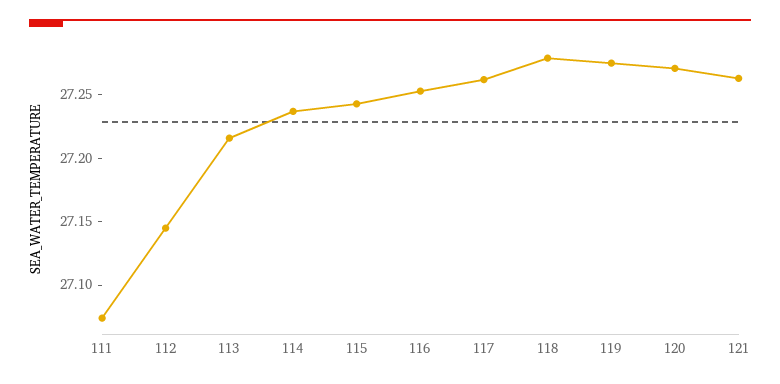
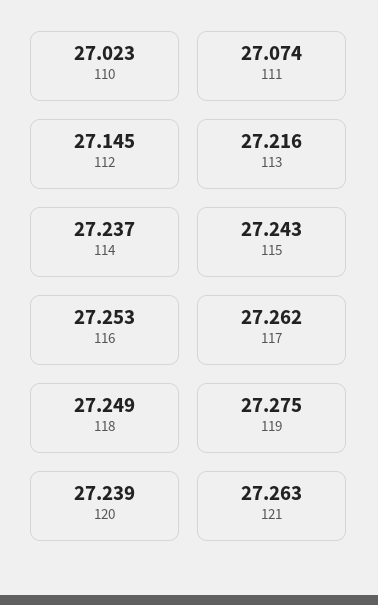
  {
    "111": 27.074,
    "112": 27.145,
    "113": 27.216,
    "114": 27.237,
    "115": 27.243,
    "116": 27.253,
    "117": 27.262,
-   "118": 27.28,
+   "118": 27.249,
    "119": 27.275,
-   "120": 27.27,
+   "120": 27.239,
-   "121": 27.263
+   "121": 27.263,
+   "110": 27.023
  }

